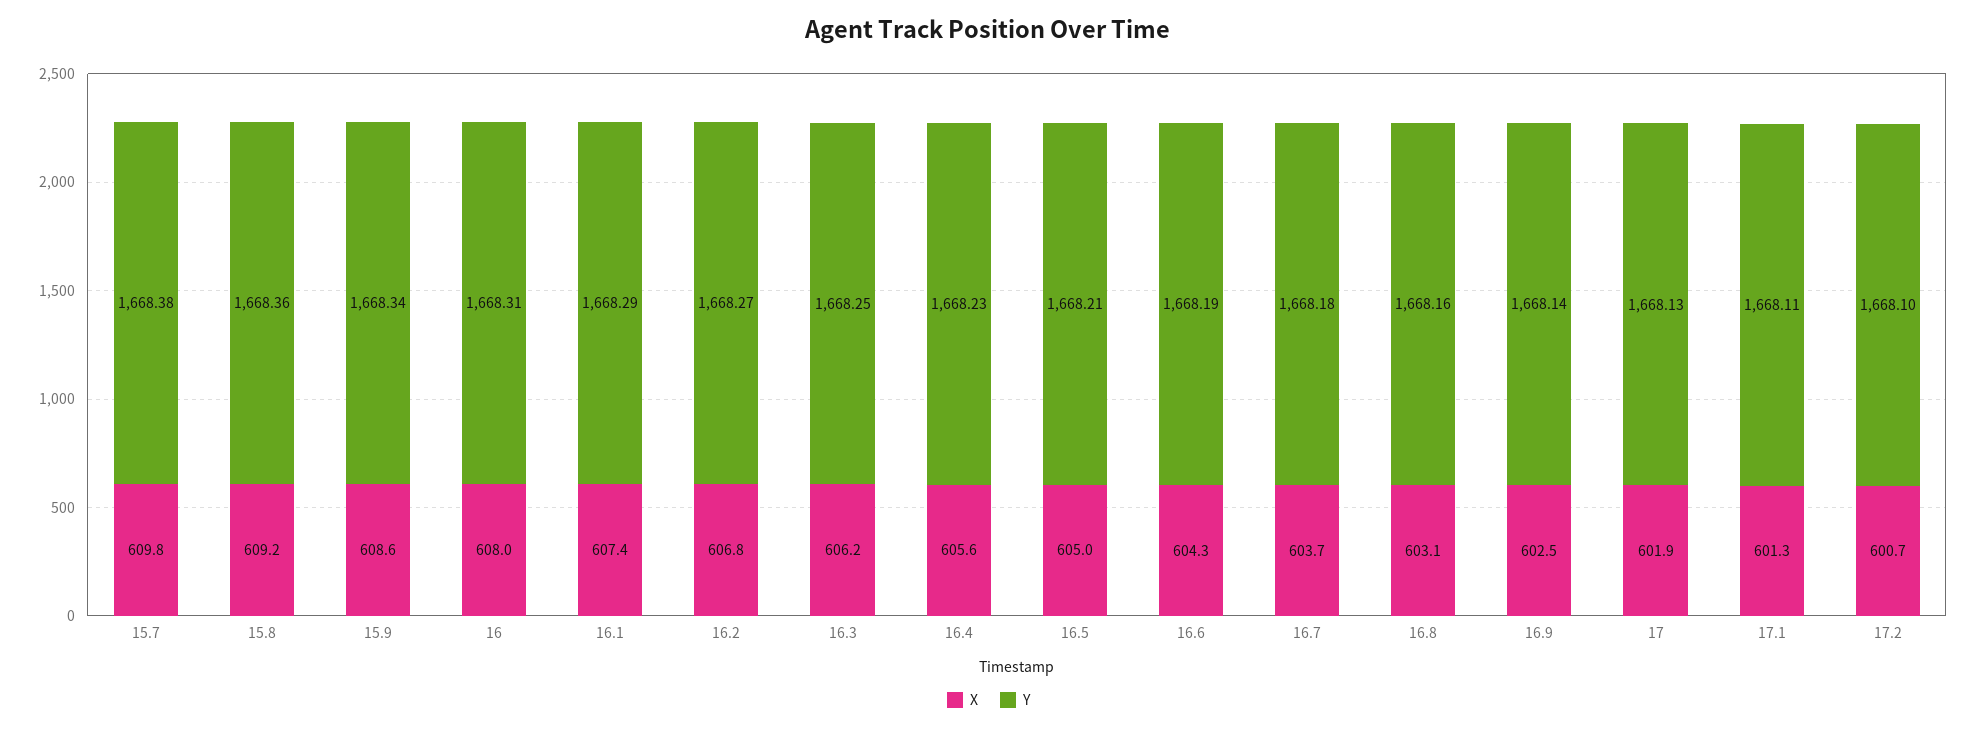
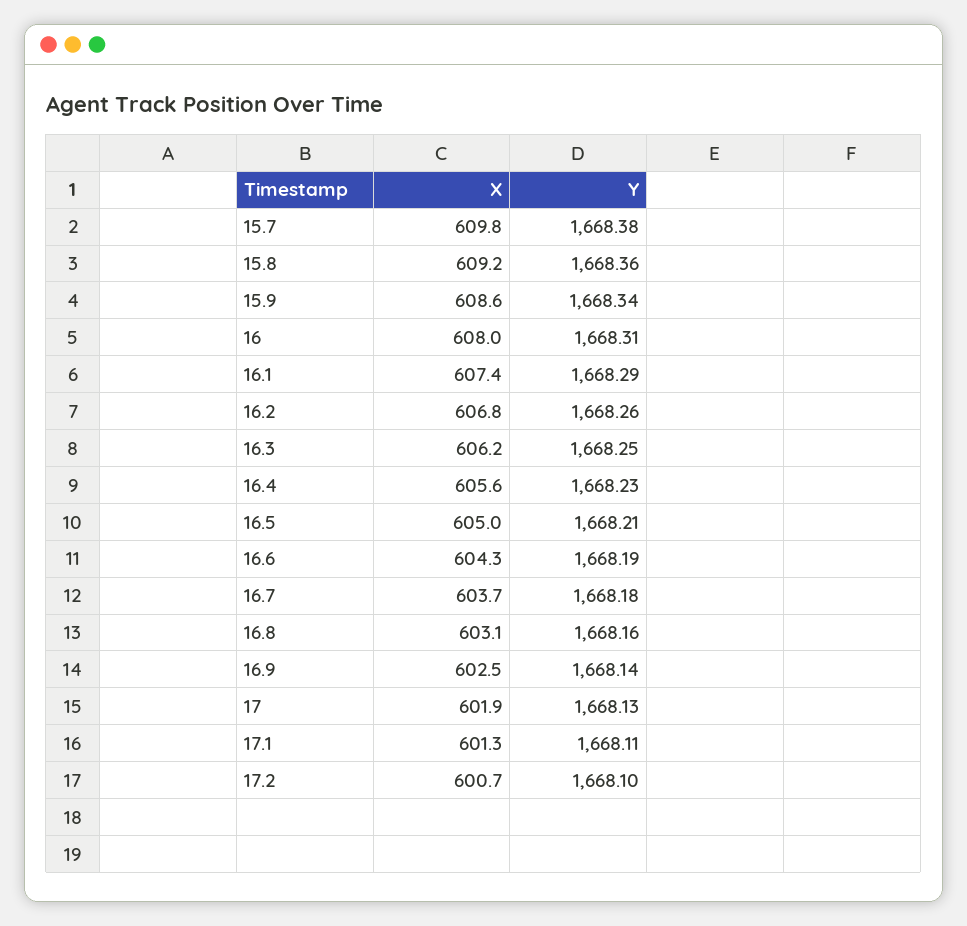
  {
    "X": {
      "15.7": 609.8,
      "15.8": 609.2,
      "15.9": 608.6,
      "16": 608,
      "16.1": 607.4,
      "16.2": 606.8,
      "16.3": 606.2,
      "16.4": 605.6,
      "16.5": 605,
      "16.6": 604.3,
      "16.7": 603.7,
      "16.8": 603.1,
      "16.9": 602.5,
      "17": 601.9,
      "17.1": 601.3,
      "17.2": 600.7
    },
    "Y": {
      "15.7": 1668.38,
      "15.8": 1668.36,
      "15.9": 1668.34,
      "16": 1668.31,
      "16.1": 1668.29,
-     "16.2": 1668.27,
+     "16.2": 1668.26,
      "16.3": 1668.25,
      "16.4": 1668.23,
      "16.5": 1668.21,
      "16.6": 1668.19,
      "16.7": 1668.18,
      "16.8": 1668.16,
      "16.9": 1668.14,
      "17": 1668.13,
      "17.1": 1668.11,
      "17.2": 1668.1
    }
  }

